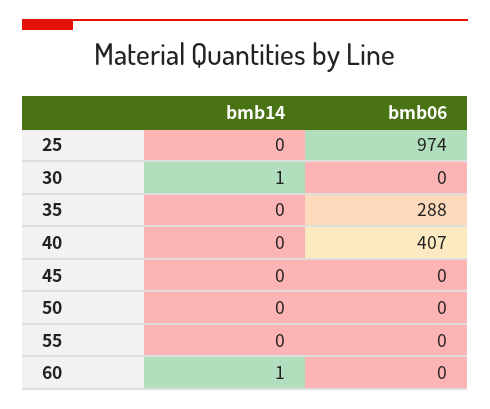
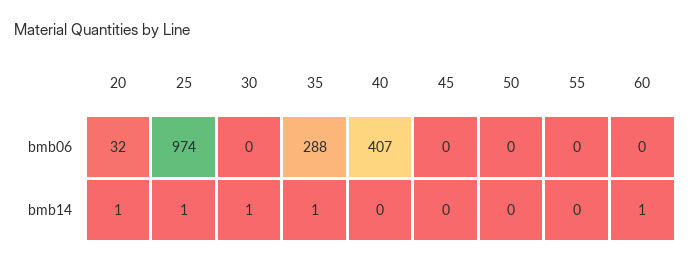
  {
    "bmb14": {
-     "25": 0,
+     "25": 1,
      "30": 1,
-     "35": 0,
+     "35": 1,
      "40": 0,
      "45": 0,
      "50": 0,
      "55": 0,
-     "60": 1
+     "60": 1,
+     "20": 1
    },
    "bmb06": {
      "25": 974,
      "30": 0,
      "35": 288,
      "40": 407,
      "45": 0,
      "50": 0,
      "55": 0,
-     "60": 0
+     "60": 0,
+     "20": 32
    }
  }

